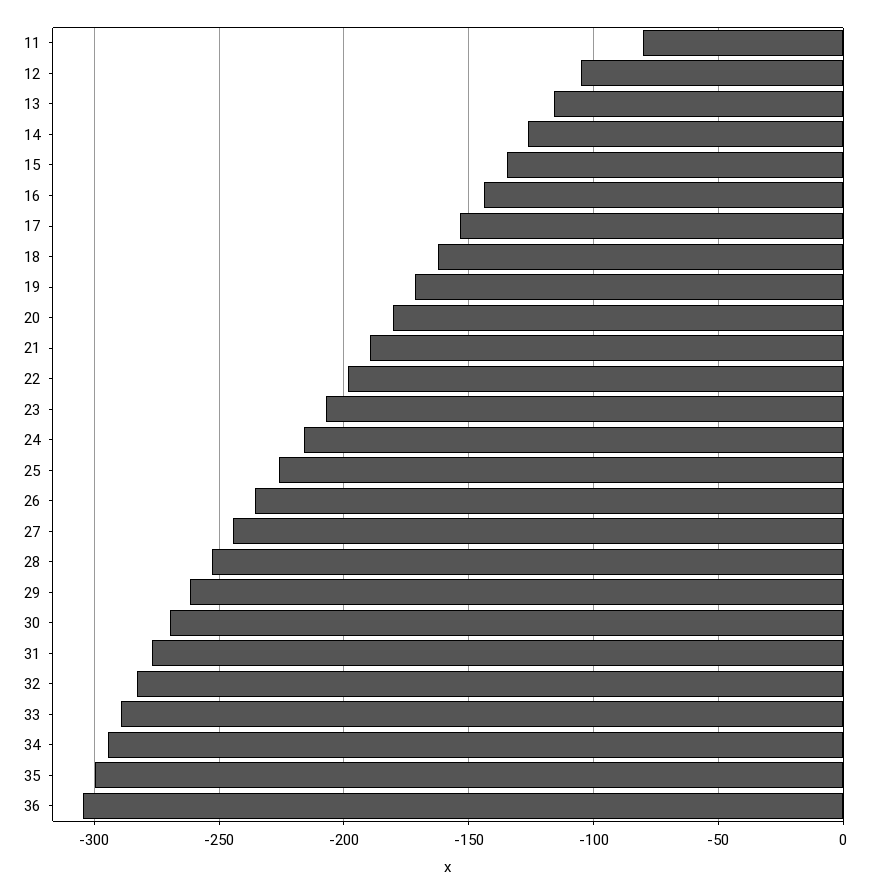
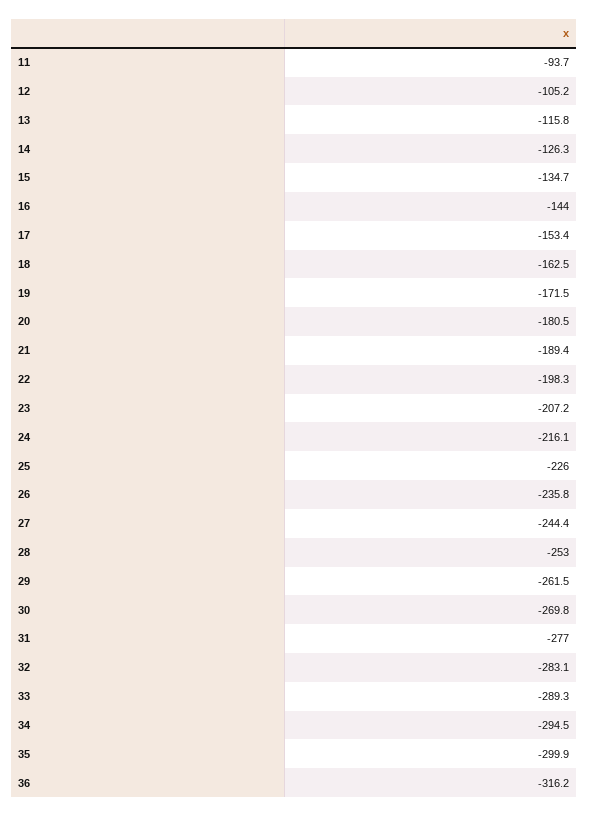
  {
-   "11": -80,
+   "11": -93.7,
    "12": -105.2,
    "13": -115.8,
    "14": -126.3,
    "15": -134.7,
    "16": -144,
    "17": -153.4,
    "18": -162.5,
    "19": -171.5,
    "20": -180.5,
    "21": -189.4,
    "22": -198.3,
    "23": -207.2,
    "24": -216.1,
    "25": -226,
    "26": -235.8,
    "27": -244.4,
    "28": -253,
    "29": -261.5,
    "30": -269.8,
    "31": -277,
    "32": -283.1,
    "33": -289.3,
    "34": -294.5,
    "35": -299.9,
-   "36": -305
+   "36": -316.2
  }

